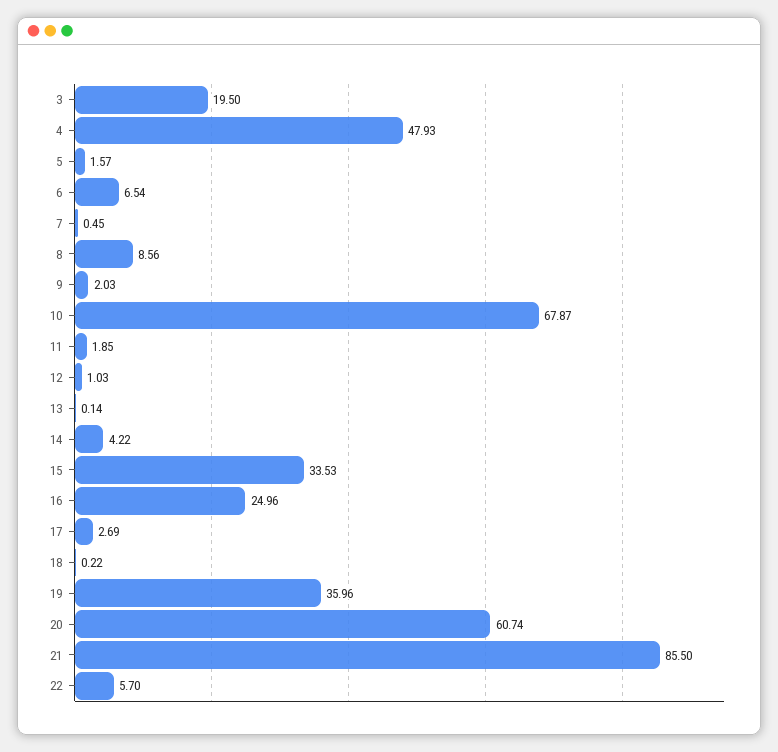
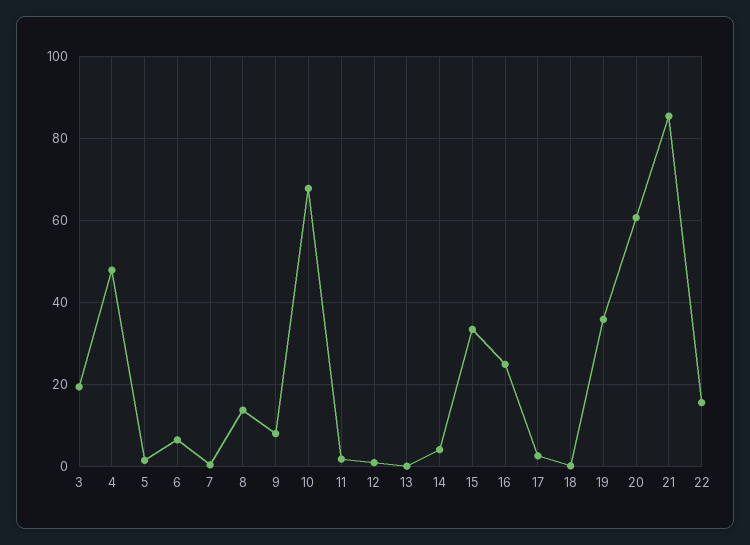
  {
    "3": 19.5,
    "4": 47.93,
    "5": 1.57,
    "6": 6.54,
    "7": 0.45,
-   "8": 8.56,
+   "8": 14,
-   "9": 2.03,
+   "9": 8,
    "10": 67.87,
    "11": 1.85,
    "12": 1.03,
    "13": 0.14,
    "14": 4.22,
    "15": 33.53,
    "16": 24.96,
    "17": 2.69,
    "18": 0.22,
    "19": 35.96,
    "20": 60.74,
    "21": 85.5,
-   "22": 5.7
+   "22": 16
  }

